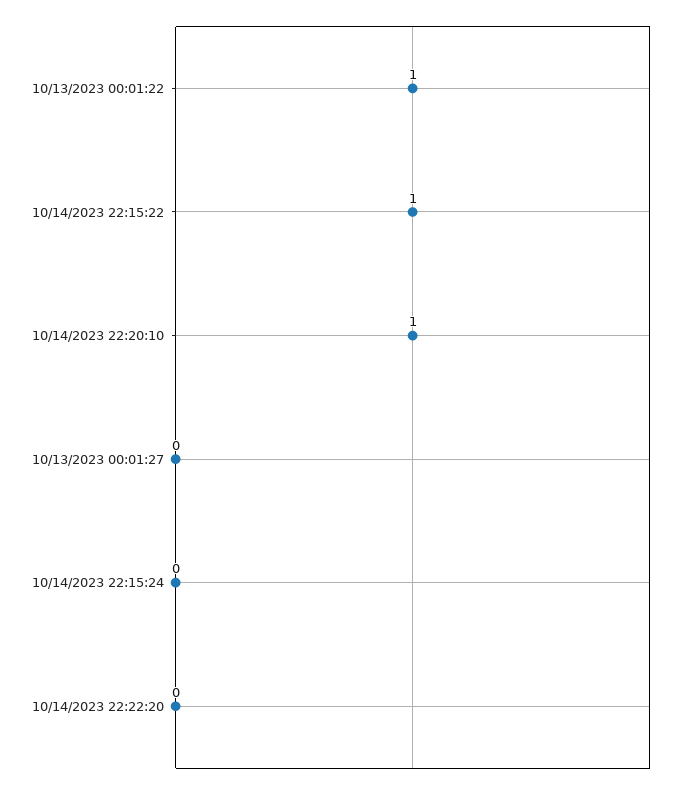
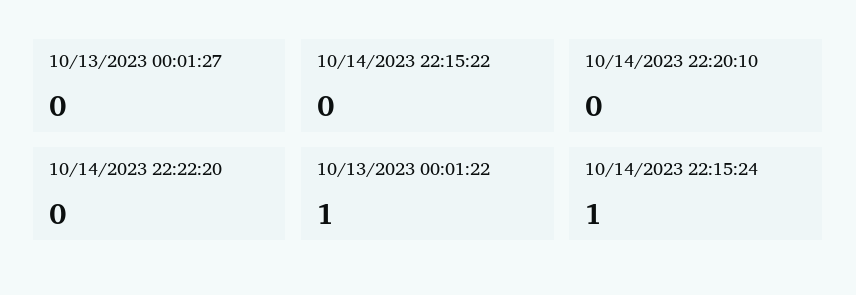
  {
    "10/13/2023 00:01:22": 1,
-   "10/14/2023 22:15:22": 1,
+   "10/14/2023 22:15:22": 0,
-   "10/14/2023 22:20:10": 1,
+   "10/14/2023 22:20:10": 0,
    "10/13/2023 00:01:27": 0,
-   "10/14/2023 22:15:24": 0,
+   "10/14/2023 22:15:24": 1,
    "10/14/2023 22:22:20": 0
  }

